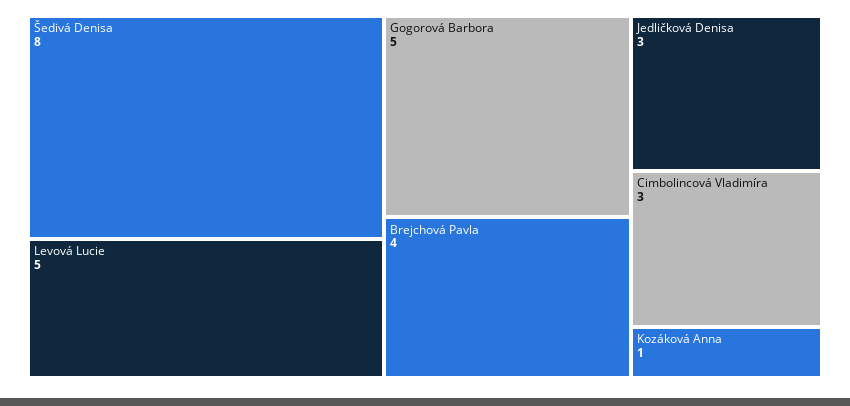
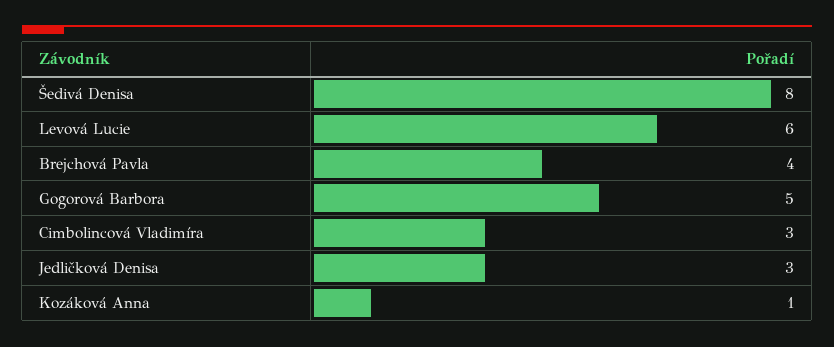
  {
    "Šedivá Denisa": 8,
-   "Levová Lucie": 5,
+   "Levová Lucie": 6,
    "Gogorová Barbora": 5,
    "Brejchová Pavla": 4,
    "Jedličková Denisa": 3,
    "Cimbolincová Vladimíra": 3,
    "Kozáková Anna": 1
  }

